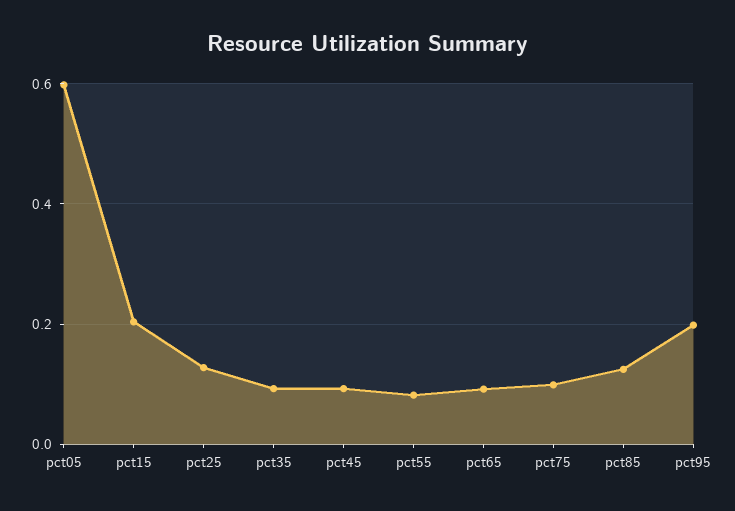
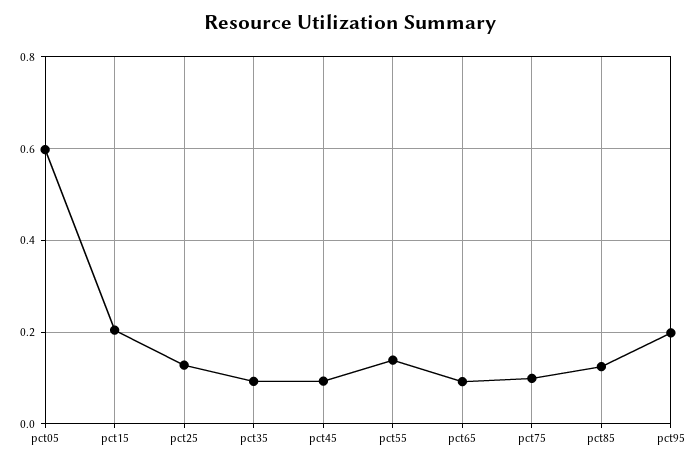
  {
    "pct05": 0.6,
    "pct15": 0.2,
    "pct25": 0.12,
    "pct35": 0.1,
    "pct45": 0.1,
-   "pct55": 0.08,
+   "pct55": 0.14,
    "pct65": 0.1,
    "pct75": 0.1,
    "pct85": 0.12,
    "pct95": 0.2
  }

